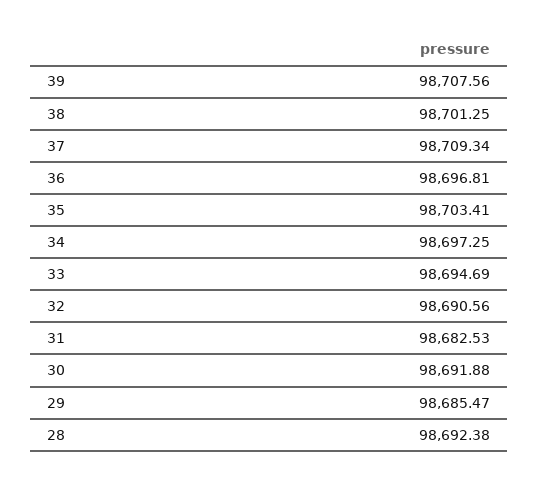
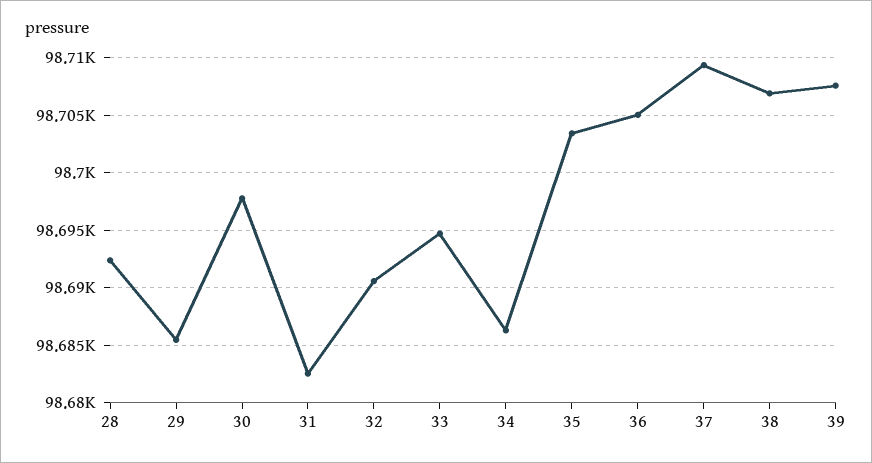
  {
    "39": 98707.56,
-   "38": 98701.25,
+   "38": 98707,
    "37": 98709.34,
-   "36": 98696.81,
+   "36": 98705,
    "35": 98703.41,
-   "34": 98697.25,
+   "34": 98686,
    "33": 98694.69,
    "32": 98690.56,
    "31": 98682.53,
-   "30": 98691.88,
+   "30": 98698,
    "29": 98685.47,
    "28": 98692.38
  }

